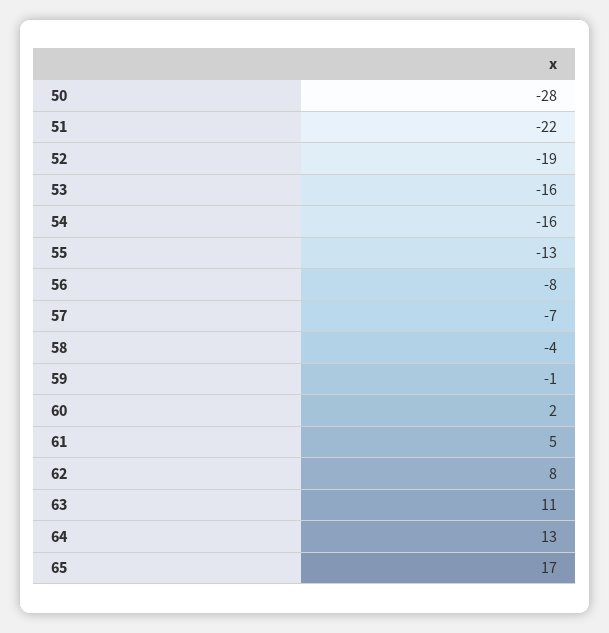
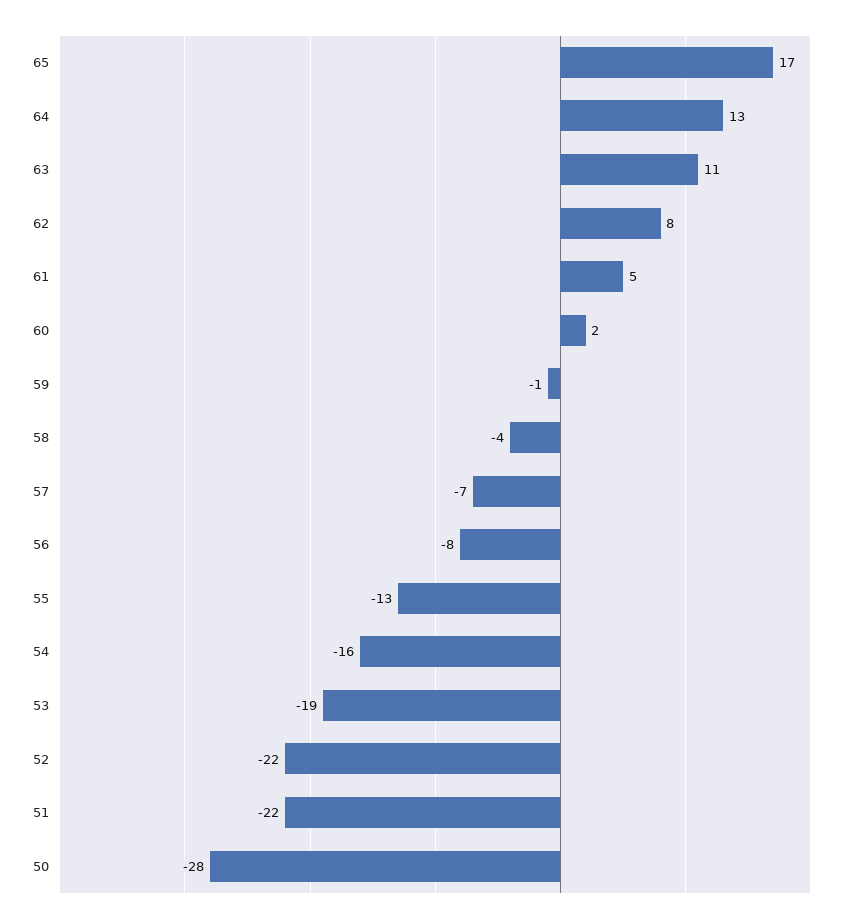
  {
    "50": -28,
    "51": -22,
-   "52": -19,
+   "52": -22,
-   "53": -16,
+   "53": -19,
    "54": -16,
    "55": -13,
    "56": -8,
    "57": -7,
    "58": -4,
    "59": -1,
    "60": 2,
    "61": 5,
    "62": 8,
    "63": 11,
    "64": 13,
    "65": 17
  }

